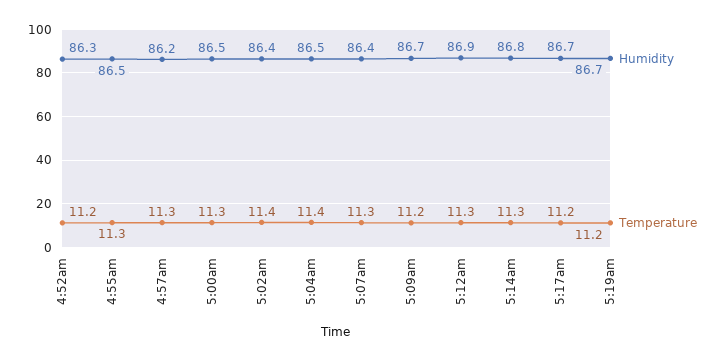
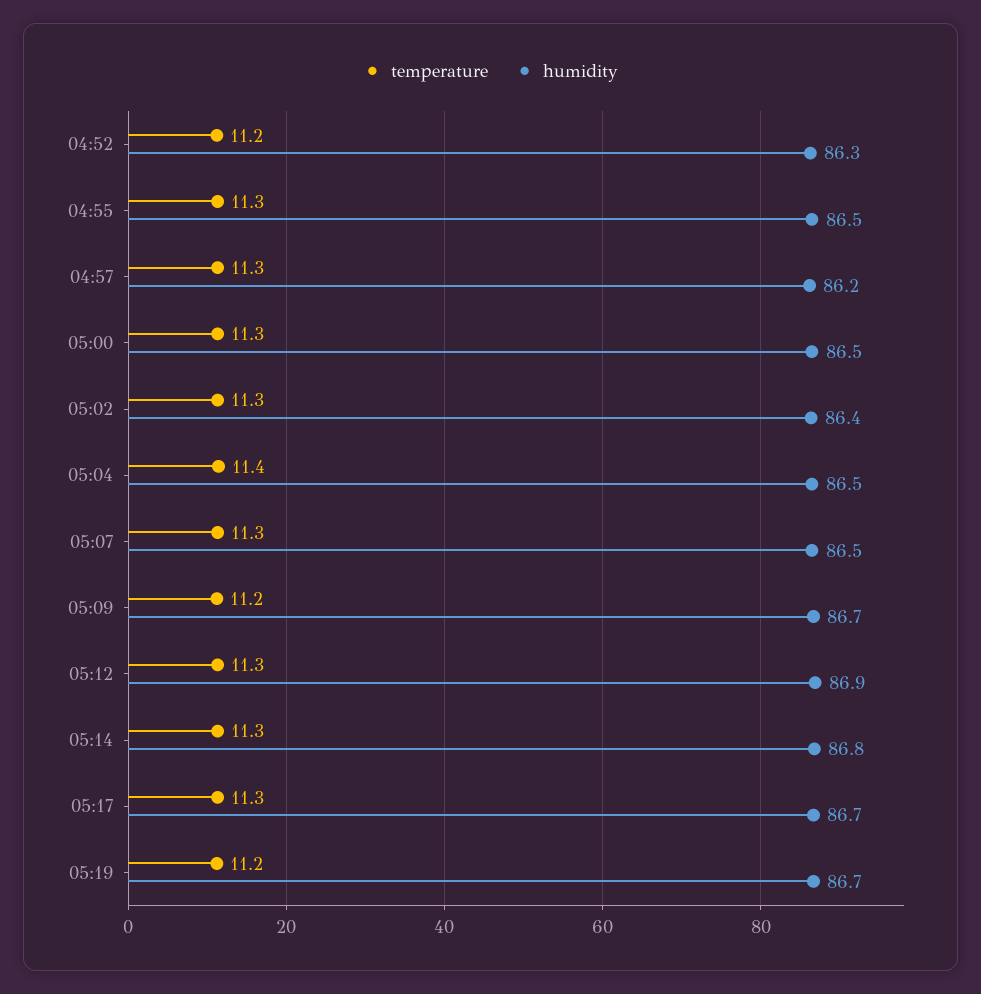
  {
    "Humidity": {
      "4:52am": 86.3,
      "4:55am": 86.5,
      "4:57am": 86.2,
      "5:00am": 86.5,
      "5:02am": 86.4,
      "5:04am": 86.5,
-     "5:07am": 86.4,
+     "5:07am": 86.5,
      "5:09am": 86.7,
      "5:12am": 86.9,
      "5:14am": 86.8,
      "5:17am": 86.7,
      "5:19am": 86.7
    },
    "Temperature": {
      "4:52am": 11.2,
      "4:55am": 11.3,
      "4:57am": 11.3,
      "5:00am": 11.3,
-     "5:02am": 11.4,
+     "5:02am": 11.3,
      "5:04am": 11.4,
      "5:07am": 11.3,
      "5:09am": 11.2,
      "5:12am": 11.3,
      "5:14am": 11.3,
-     "5:17am": 11.2,
+     "5:17am": 11.3,
      "5:19am": 11.2
    }
  }

